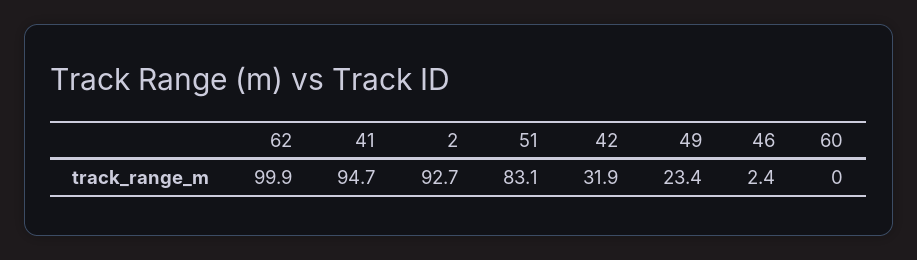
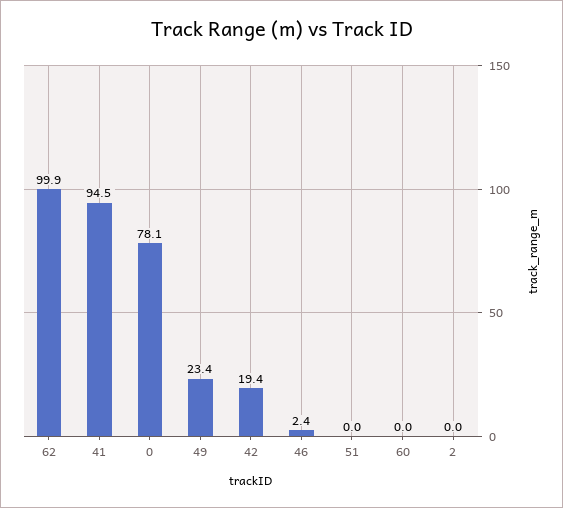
  {
    "62": 99.9,
-   "41": 94.7,
+   "41": 94.5,
-   "2": 92.7,
+   "2": 0,
-   "51": 83.1,
+   "51": 0,
-   "42": 31.9,
+   "42": 19.4,
    "49": 23.4,
    "46": 2.4,
-   "60": 0
+   "60": 0,
+   "0": 78.1
  }

